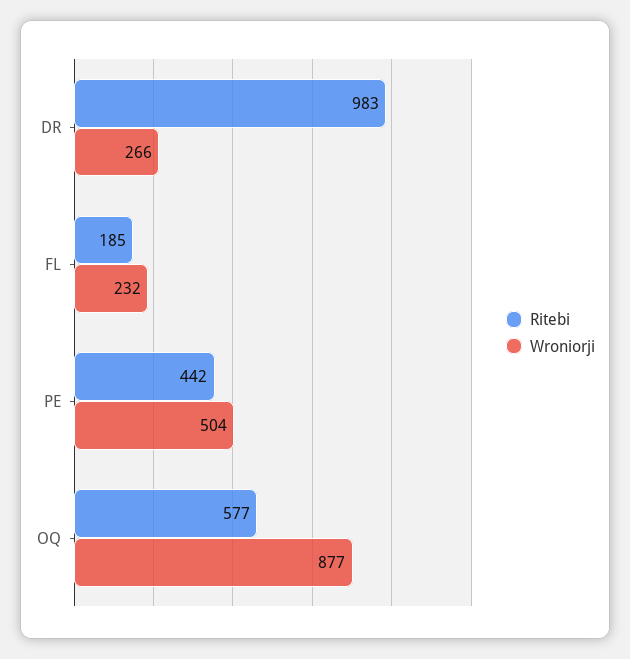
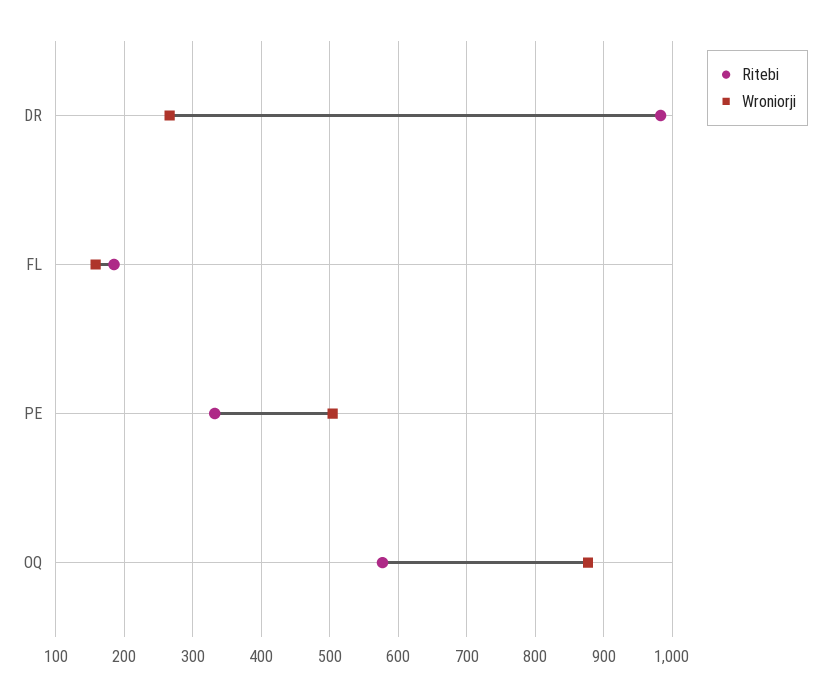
  {
    "Ritebi": {
      "DR": 983,
      "FL": 185,
-     "PE": 442,
+     "PE": 330,
      "OQ": 577
    },
    "Wroniorji": {
      "DR": 266,
-     "FL": 232,
+     "FL": 160,
      "PE": 504,
      "OQ": 877
    }
  }

